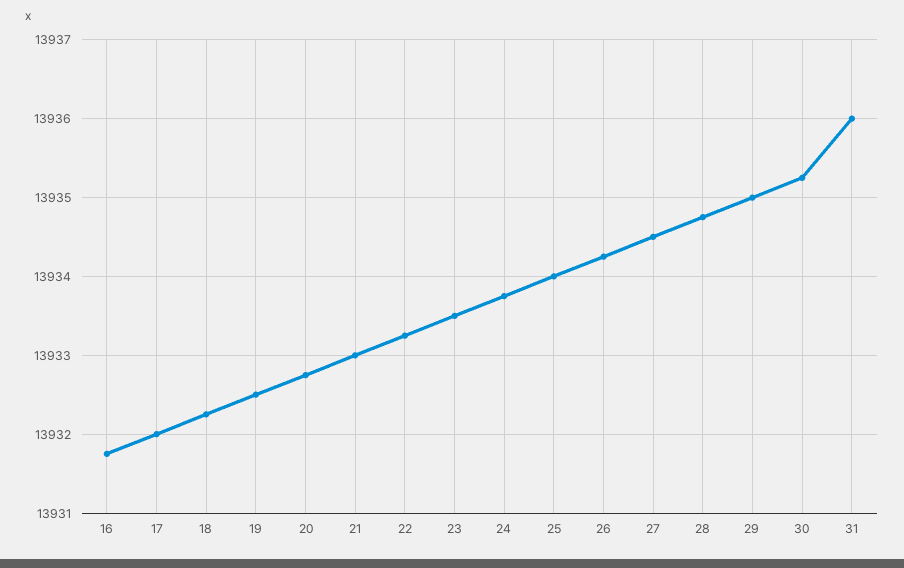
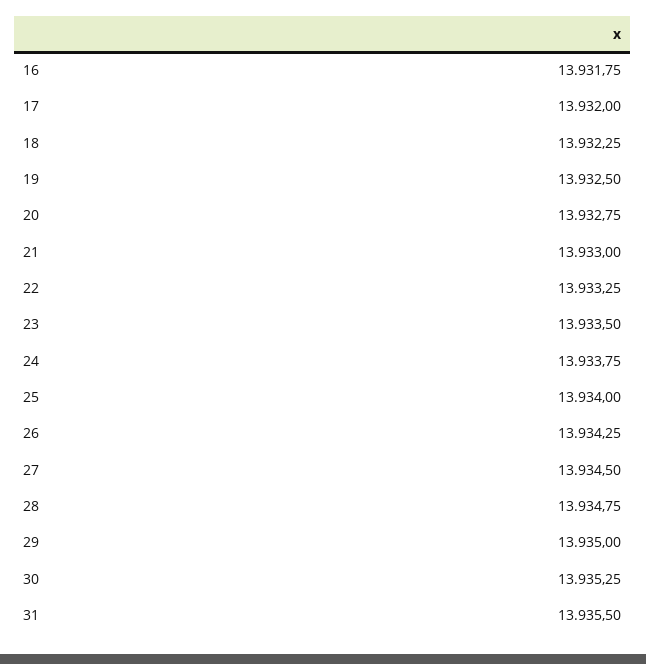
  {
    "16": 13931.75,
    "17": 13932,
    "18": 13932.25,
    "19": 13932.5,
    "20": 13932.75,
    "21": 13933,
    "22": 13933.25,
    "23": 13933.5,
    "24": 13933.75,
    "25": 13934,
    "26": 13934.25,
    "27": 13934.5,
    "28": 13934.75,
    "29": 13935,
    "30": 13935.25,
-   "31": 13936
+   "31": 13935.5
  }

